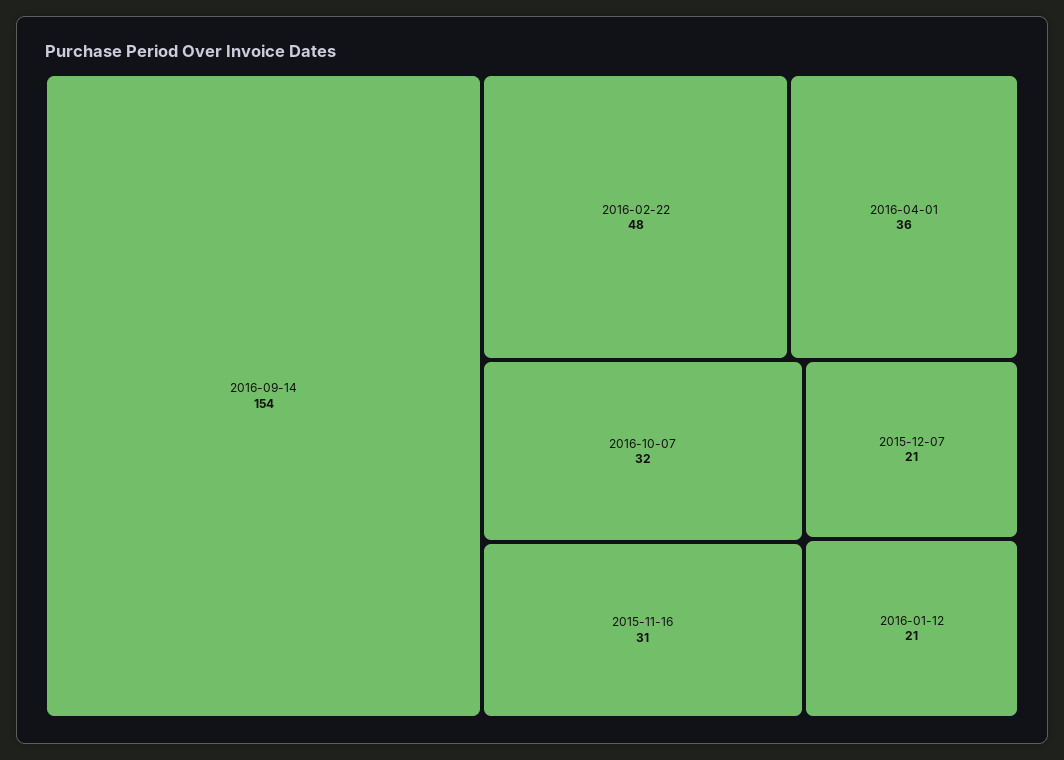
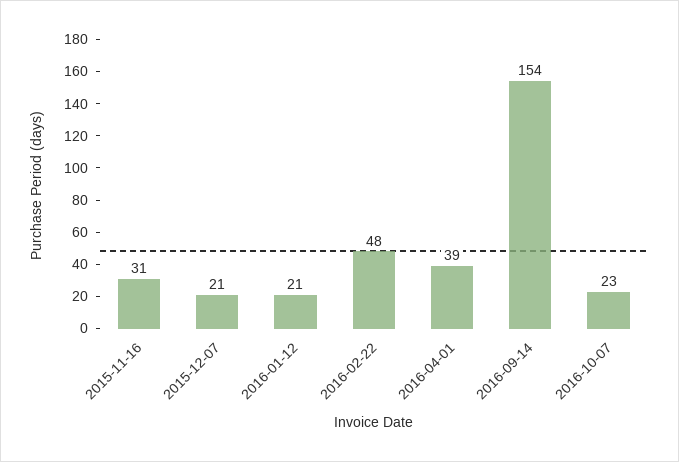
  {
    "2016-09-14": 154,
    "2016-02-22": 48,
-   "2016-04-01": 36,
+   "2016-04-01": 39,
-   "2016-10-07": 32,
+   "2016-10-07": 23,
    "2015-11-16": 31,
    "2015-12-07": 21,
    "2016-01-12": 21
  }

